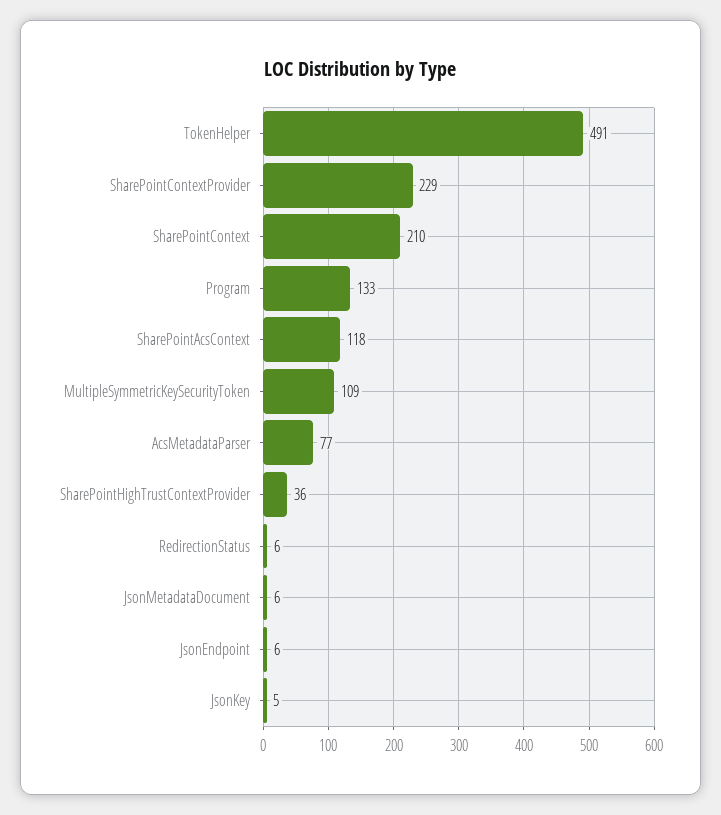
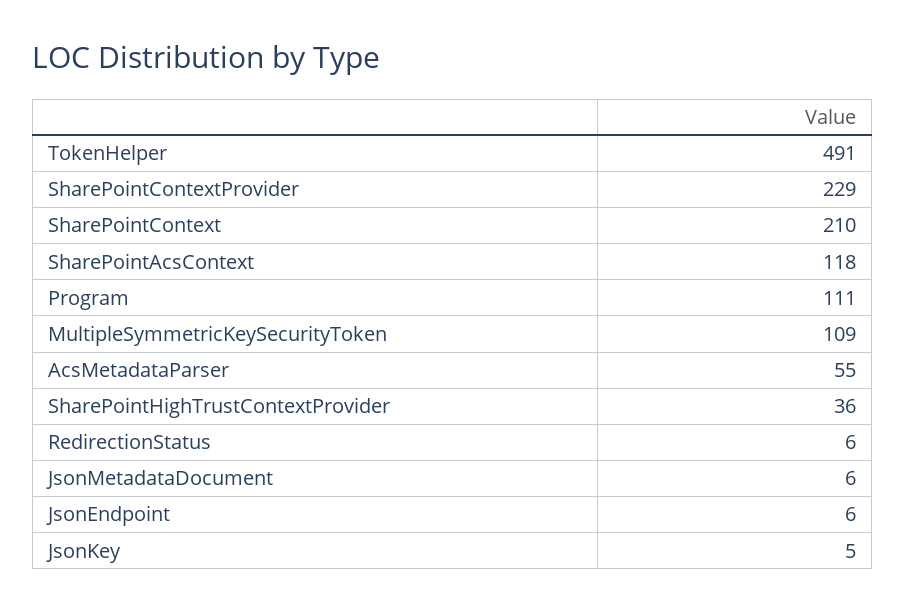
  {
    "TokenHelper": 491,
    "SharePointContextProvider": 229,
    "SharePointContext": 210,
-   "Program": 133,
+   "Program": 111,
    "SharePointAcsContext": 118,
    "MultipleSymmetricKeySecurityToken": 109,
-   "AcsMetadataParser": 77,
+   "AcsMetadataParser": 55,
    "SharePointHighTrustContextProvider": 36,
    "RedirectionStatus": 6,
    "JsonMetadataDocument": 6,
    "JsonEndpoint": 6,
    "JsonKey": 5
  }

